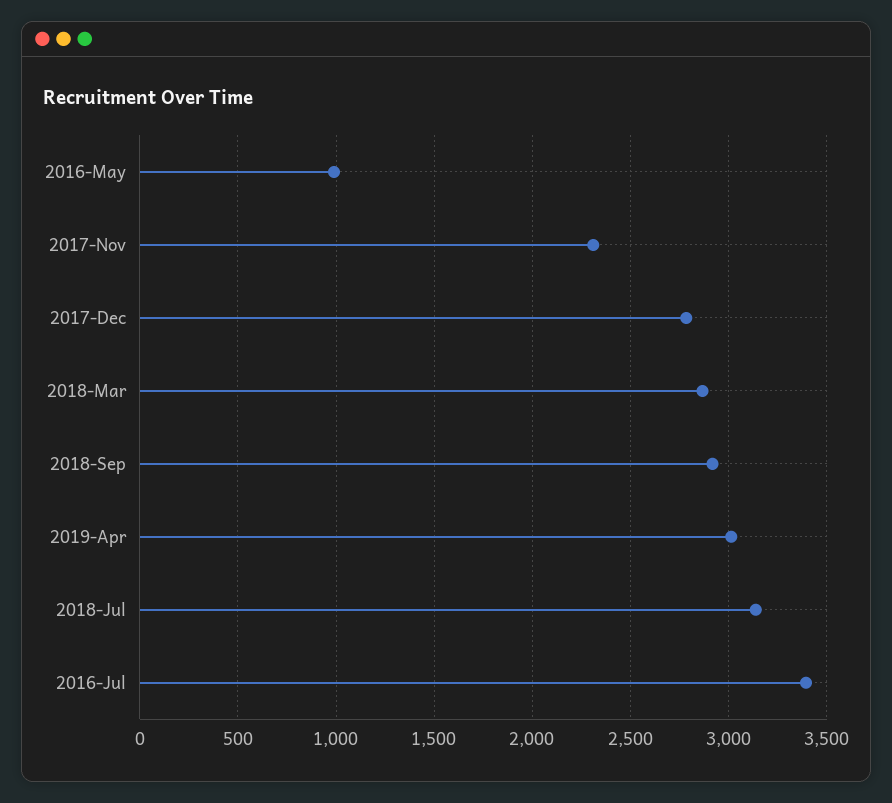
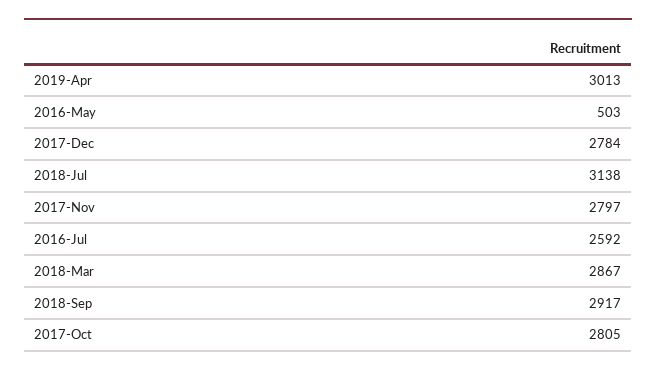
  {
-   "2016-May": 1000,
+   "2016-May": 503,
-   "2017-Nov": 2300,
+   "2017-Nov": 2797,
    "2017-Dec": 2784,
    "2018-Mar": 2867,
    "2018-Sep": 2917,
    "2019-Apr": 3013,
    "2018-Jul": 3138,
-   "2016-Jul": 3400
+   "2016-Jul": 2592,
+   "2017-Oct": 2805
  }

